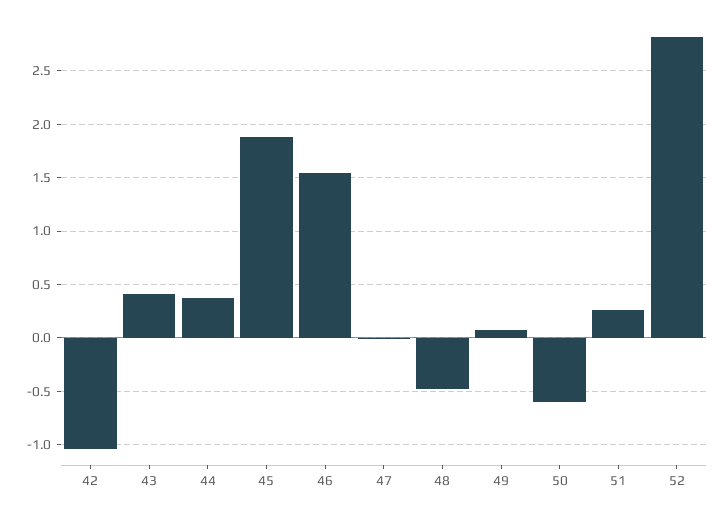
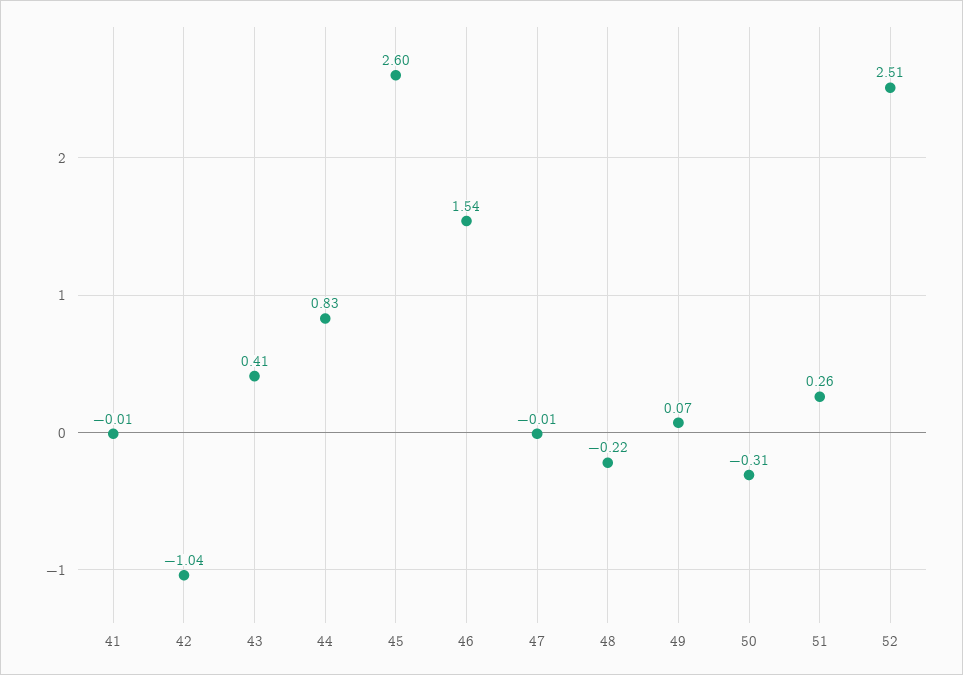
  {
    "42": -1.04,
    "43": 0.41,
-   "44": 0.4,
+   "44": 0.83,
-   "45": 1.9,
+   "45": 2.6,
    "46": 1.54,
    "47": -0.01,
-   "48": -0.5,
+   "48": -0.22,
    "49": 0.07,
-   "50": -0.6,
+   "50": -0.31,
    "51": 0.26,
-   "52": 2.8
+   "52": 2.51,
+   "41": -0.01
  }

